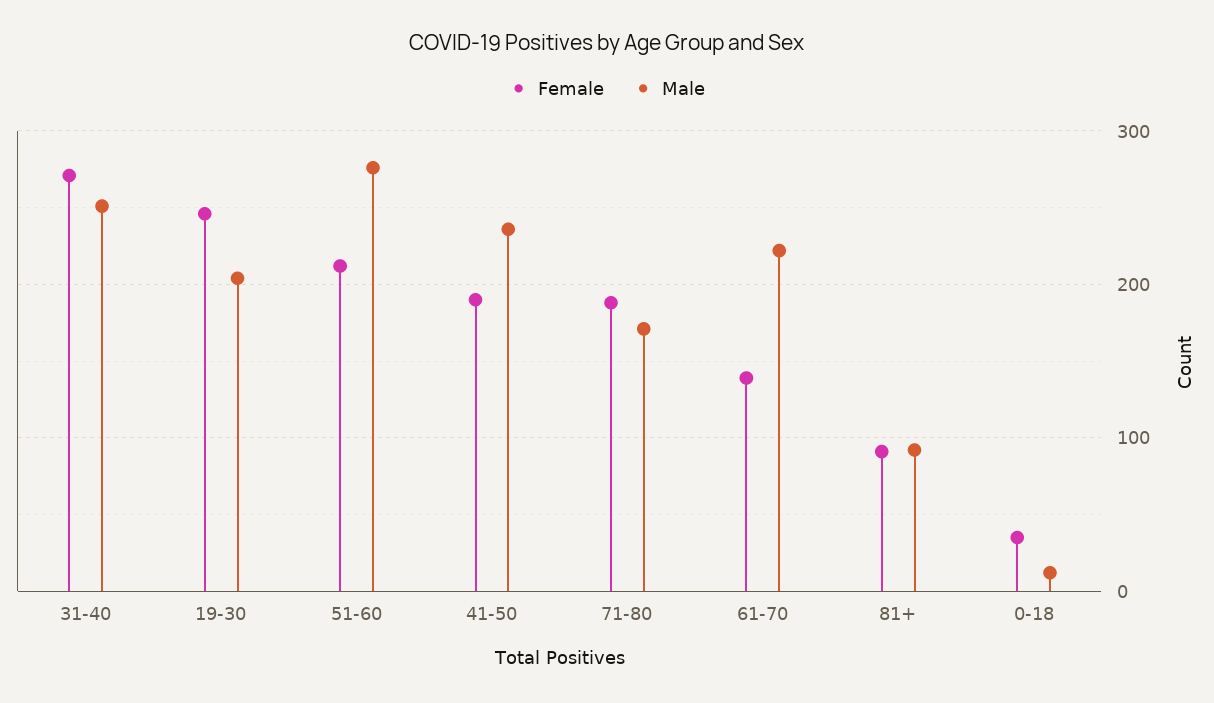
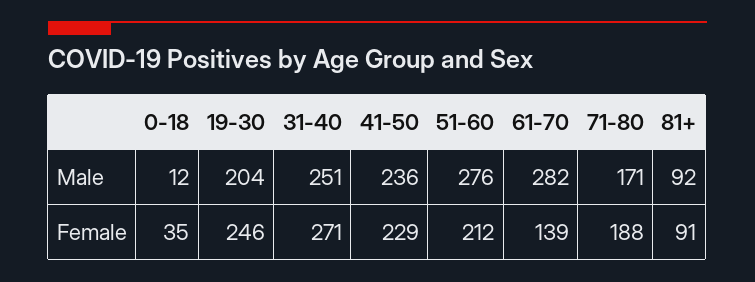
  {
    "Female": {
      "31-40": 271,
      "19-30": 246,
      "51-60": 212,
-     "41-50": 190,
+     "41-50": 229,
      "71-80": 188,
      "61-70": 139,
      "81+": 91,
      "0-18": 35
    },
    "Male": {
      "31-40": 251,
      "19-30": 204,
      "51-60": 276,
      "41-50": 236,
      "71-80": 171,
-     "61-70": 220,
+     "61-70": 282,
      "81+": 92,
      "0-18": 12
    }
  }

